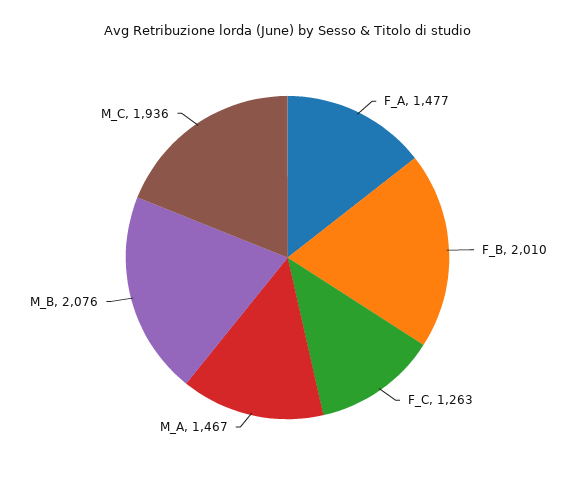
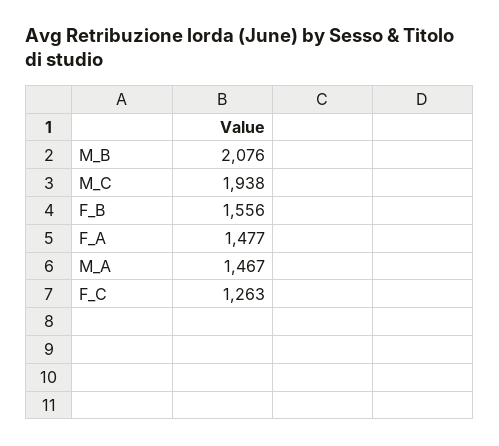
  {
    "F_A": 1477,
-   "F_B": 2010,
+   "F_B": 1556,
    "F_C": 1263,
    "M_A": 1467,
    "M_B": 2076,
-   "M_C": 1936
+   "M_C": 1938
  }

